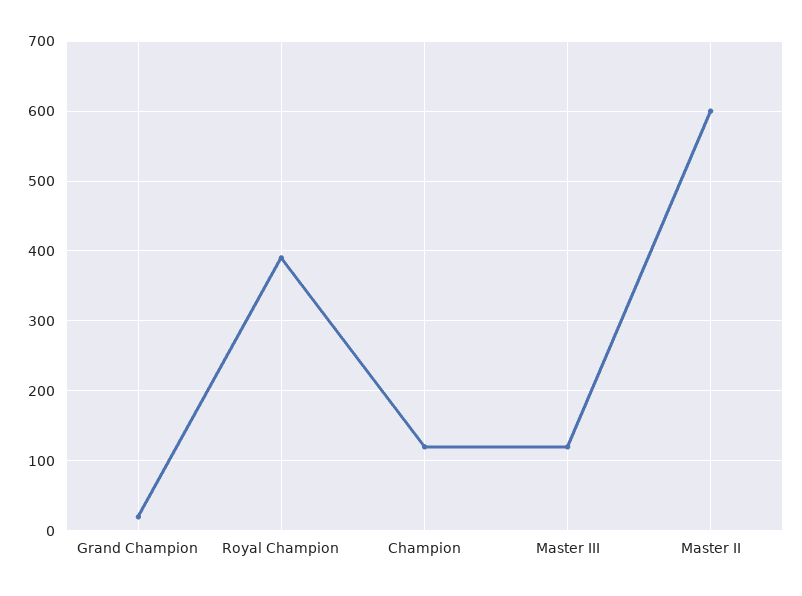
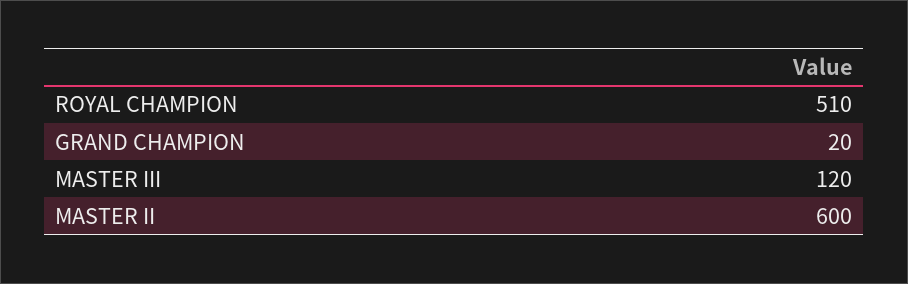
  {
    "Grand Champion": 20,
-   "Royal Champion": 390,
+   "Royal Champion": 510,
-   "Champion": 120,
    "Master III": 120,
    "Master II": 600
  }

